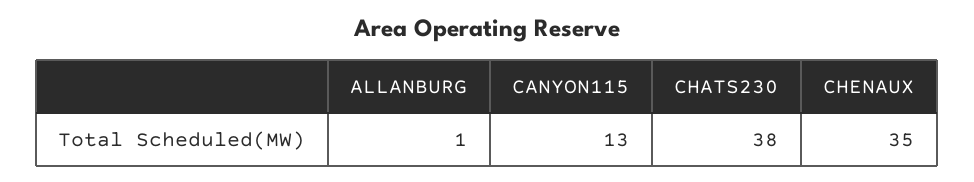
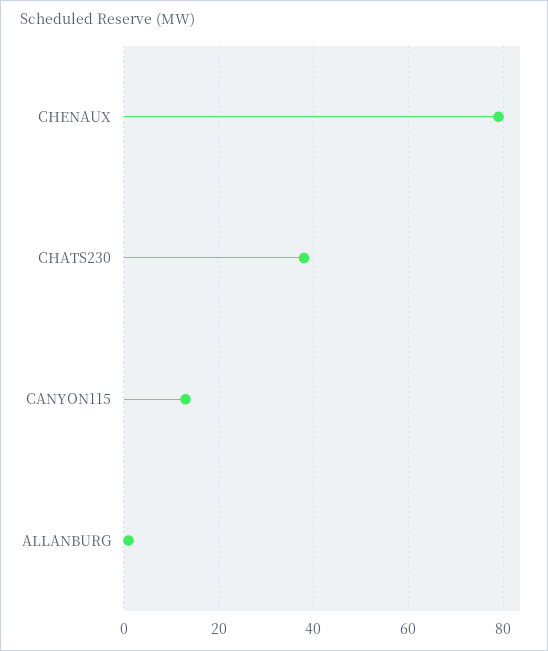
  {
    "ALLANBURG": 1,
    "CANYON115": 13,
    "CHATS230": 38,
-   "CHENAUX": 35
+   "CHENAUX": 80
  }

